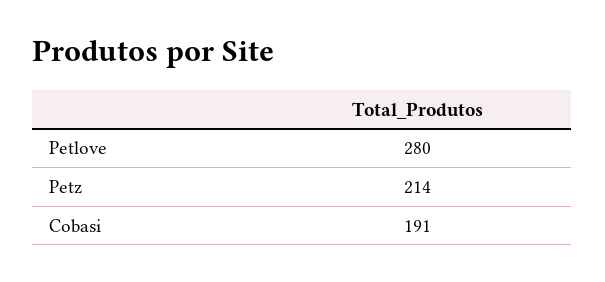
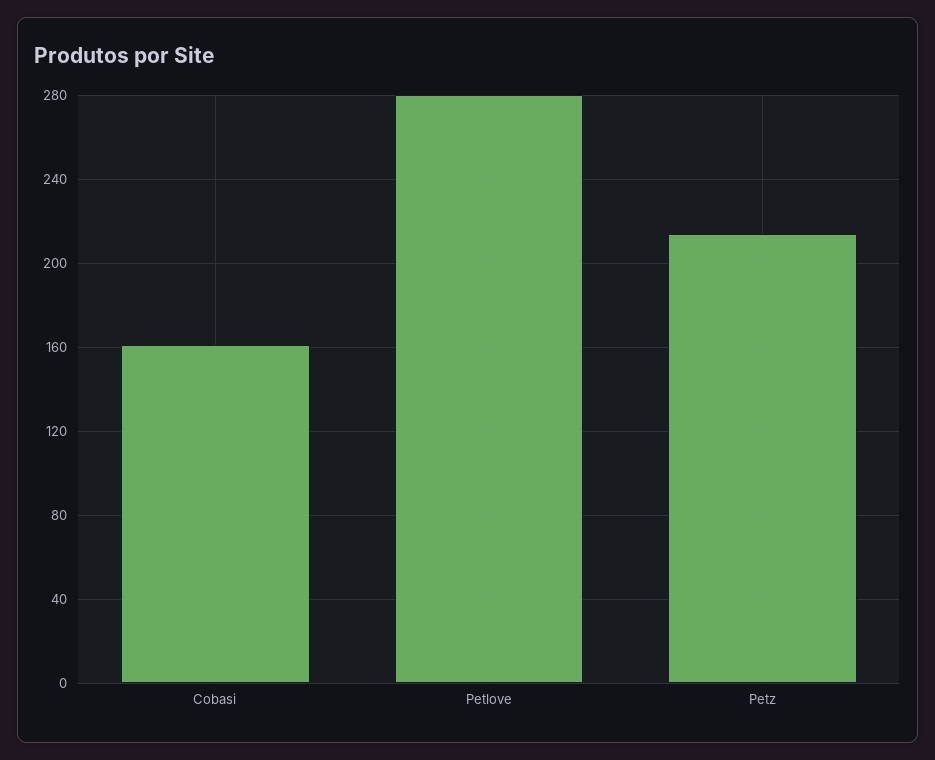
  {
    "Petlove": 280,
    "Petz": 214,
-   "Cobasi": 191
+   "Cobasi": 160
  }

